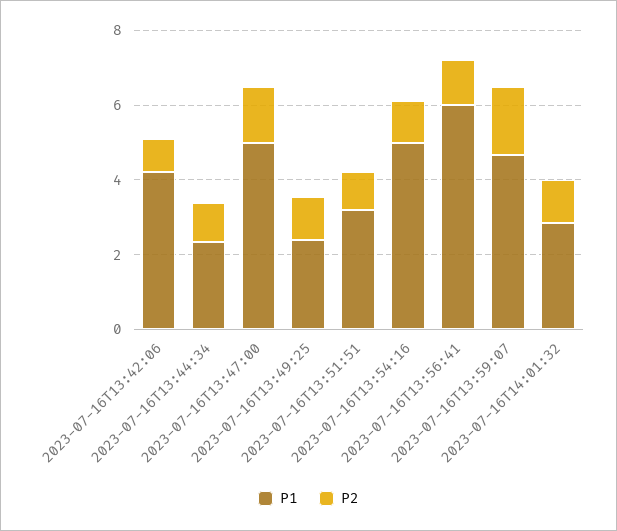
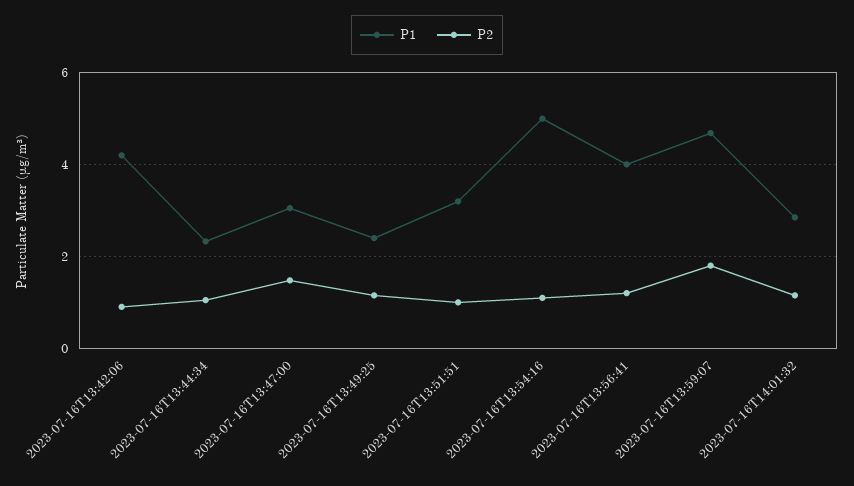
  {
    "P1": {
      "2023-07-16T13:42:06": 4.2,
      "2023-07-16T13:44:34": 2.4,
-     "2023-07-16T13:47:00": 5,
+     "2023-07-16T13:47:00": 3,
      "2023-07-16T13:49:25": 2.4,
      "2023-07-16T13:51:51": 3.2,
      "2023-07-16T13:54:16": 5,
-     "2023-07-16T13:56:41": 6,
+     "2023-07-16T13:56:41": 4,
      "2023-07-16T13:59:07": 4.6,
      "2023-07-16T14:01:32": 2.8
    },
    "P2": {
      "2023-07-16T13:42:06": 1,
      "2023-07-16T13:44:34": 1,
      "2023-07-16T13:47:00": 1.4,
      "2023-07-16T13:49:25": 1.2,
      "2023-07-16T13:51:51": 1,
      "2023-07-16T13:54:16": 1.2,
      "2023-07-16T13:56:41": 1.2,
      "2023-07-16T13:59:07": 1.8,
      "2023-07-16T14:01:32": 1.2
    }
  }

